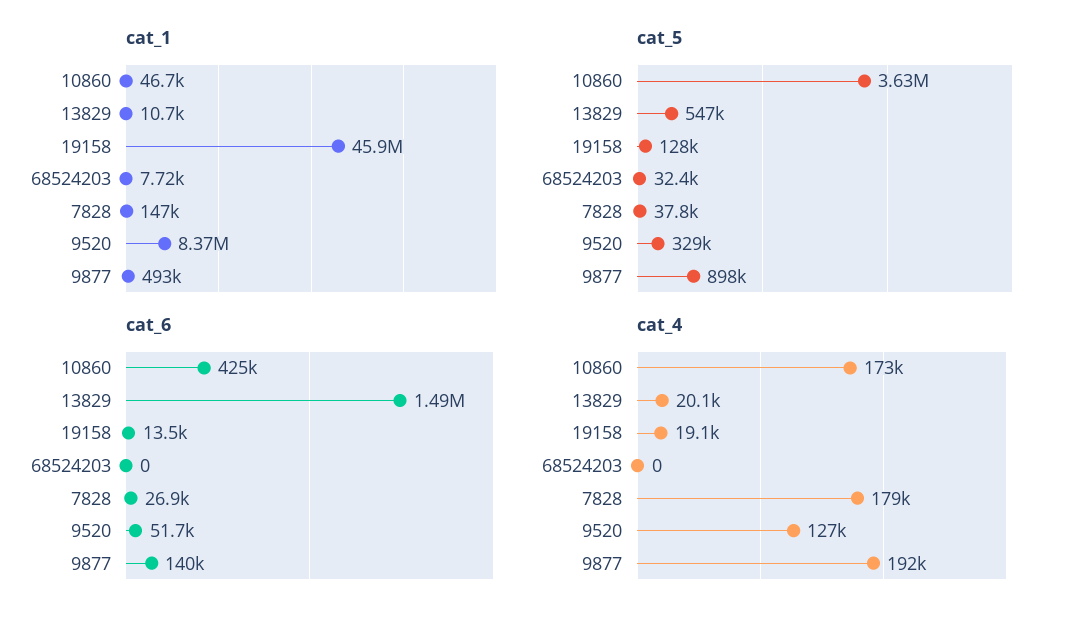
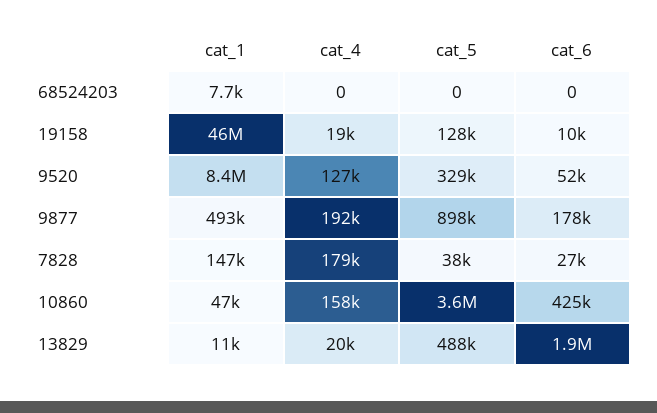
  {
    "cat_1": {
      "10860": 46700,
      "13829": 10700,
      "19158": 45900000,
      "68524203": 7720,
      "7828": 147000,
      "9520": 8370000,
      "9877": 493000
    },
    "cat_5": {
      "10860": 3630000,
-     "13829": 547000,
+     "13829": 488000,
      "19158": 128000,
-     "68524203": 32400,
+     "68524203": 0,
      "7828": 37800,
      "9520": 329000,
      "9877": 898000
    },
    "cat_6": {
      "10860": 425000,
-     "13829": 1490000,
+     "13829": 1900000,
-     "19158": 13500,
+     "19158": 10000,
      "68524203": 0,
      "7828": 26900,
      "9520": 51700,
-     "9877": 140000
+     "9877": 178000
    },
    "cat_4": {
-     "10860": 173000,
+     "10860": 158000,
      "13829": 20100,
      "19158": 19100,
      "68524203": 0,
      "7828": 179000,
      "9520": 127000,
      "9877": 192000
    }
  }

